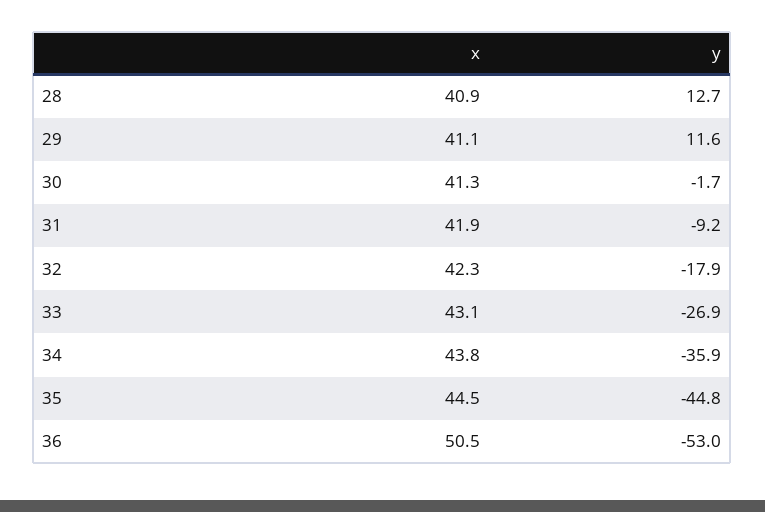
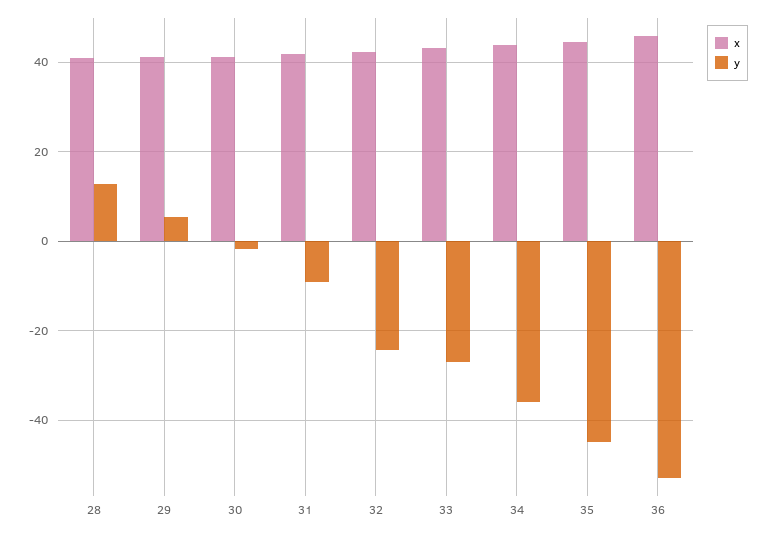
  {
    "x": {
      "28": 40.9,
      "29": 41.1,
      "30": 41.3,
      "31": 41.9,
      "32": 42.3,
      "33": 43.1,
      "34": 43.8,
      "35": 44.5,
-     "36": 50.5
+     "36": 46
    },
    "y": {
      "28": 12.7,
-     "29": 11.6,
+     "29": 6,
      "30": -1.7,
      "31": -9.2,
-     "32": -17.9,
+     "32": -24,
      "33": -26.9,
      "34": -35.9,
      "35": -44.8,
      "36": -53
    }
  }

